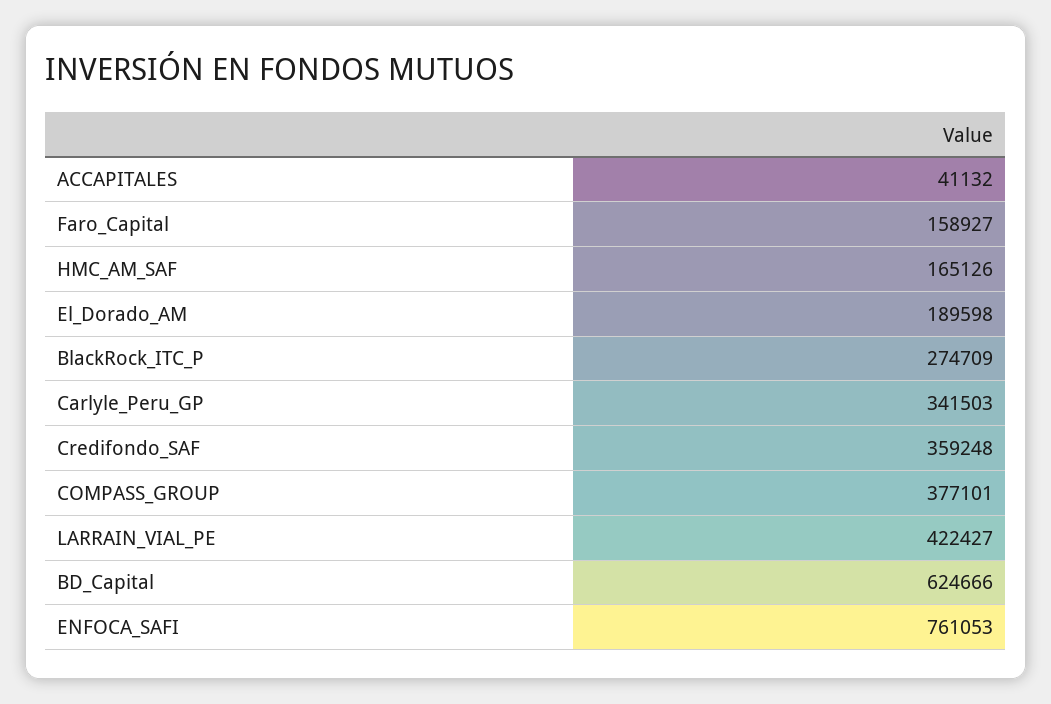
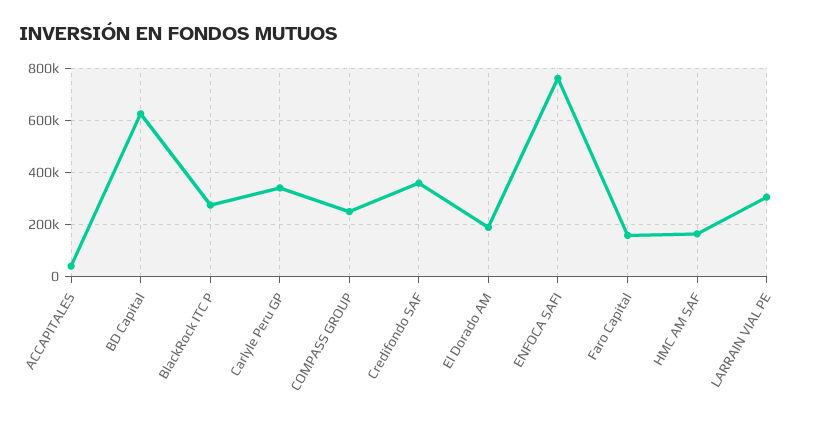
  {
    "ACCAPITALES": 41132,
    "Faro_Capital": 158927,
    "HMC_AM_SAF": 165126,
    "El_Dorado_AM": 189598,
    "BlackRock_ITC_P": 274709,
    "Carlyle_Peru_GP": 341503,
    "Credifondo_SAF": 359248,
-   "COMPASS_GROUP": 377101,
+   "COMPASS_GROUP": 250000,
-   "LARRAIN_VIAL_PE": 422427,
+   "LARRAIN_VIAL_PE": 300000,
    "BD_Capital": 624666,
    "ENFOCA_SAFI": 761053
  }

